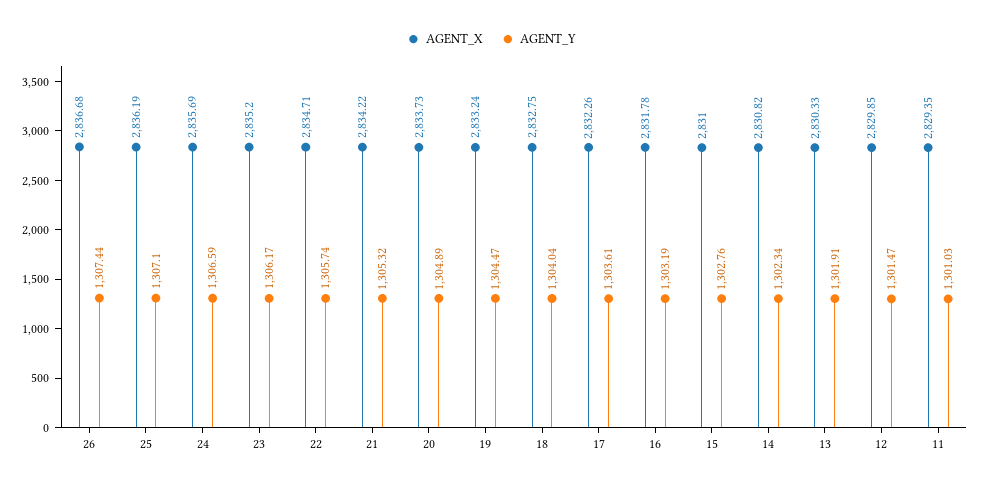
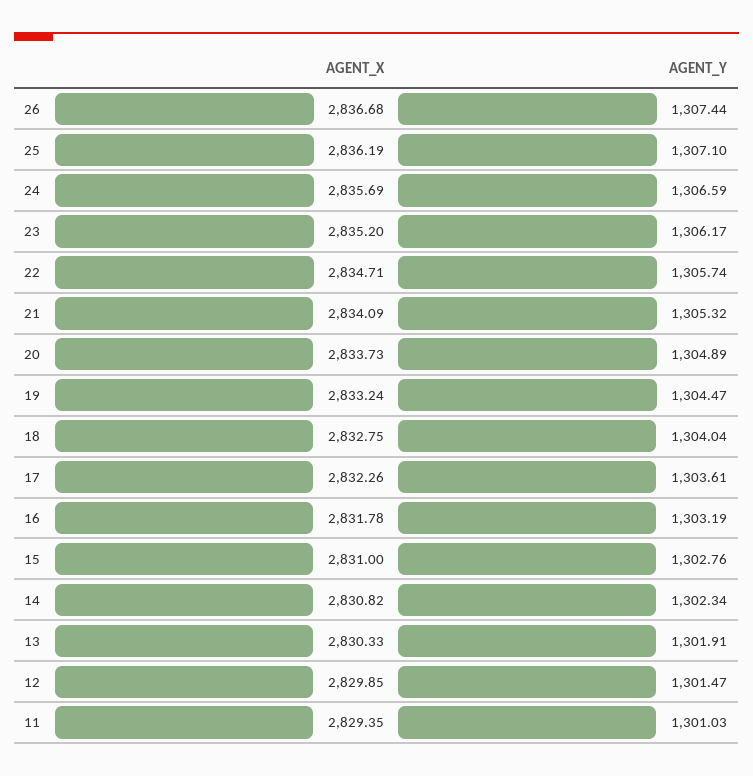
  {
    "AGENT_X": {
      "26": 2836.68,
      "25": 2836.19,
      "24": 2835.69,
      "23": 2835.2,
      "22": 2834.71,
-     "21": 2834.22,
+     "21": 2834.09,
      "20": 2833.73,
      "19": 2833.24,
      "18": 2832.75,
      "17": 2832.26,
      "16": 2831.78,
      "15": 2831,
      "14": 2830.82,
      "13": 2830.33,
      "12": 2829.85,
      "11": 2829.35
    },
    "AGENT_Y": {
      "26": 1307.44,
      "25": 1307.1,
      "24": 1306.59,
      "23": 1306.17,
      "22": 1305.74,
      "21": 1305.32,
      "20": 1304.89,
      "19": 1304.47,
      "18": 1304.04,
      "17": 1303.61,
      "16": 1303.19,
      "15": 1302.76,
      "14": 1302.34,
      "13": 1301.91,
      "12": 1301.47,
      "11": 1301.03
    }
  }

